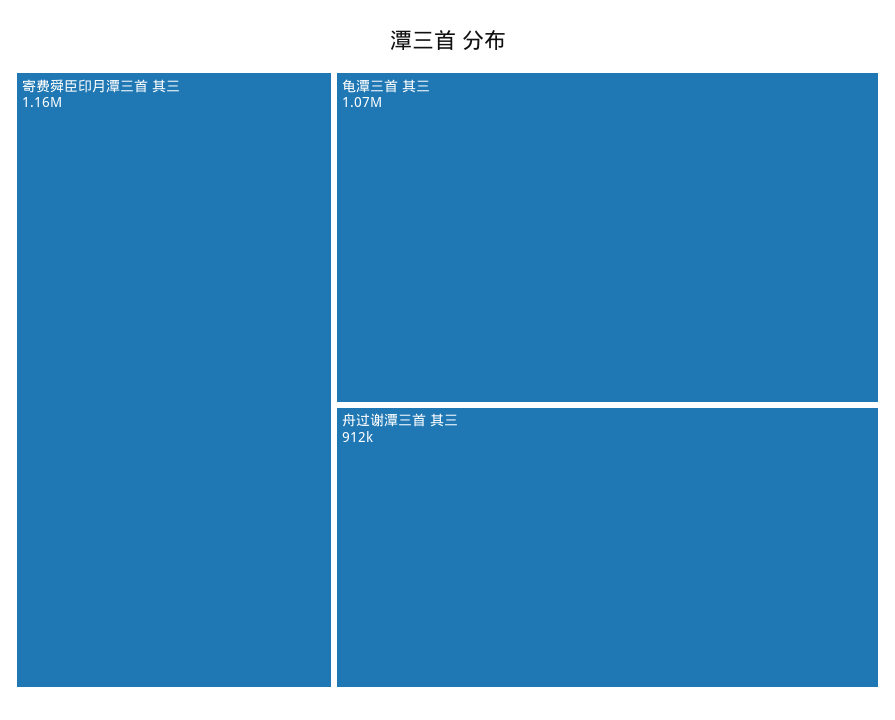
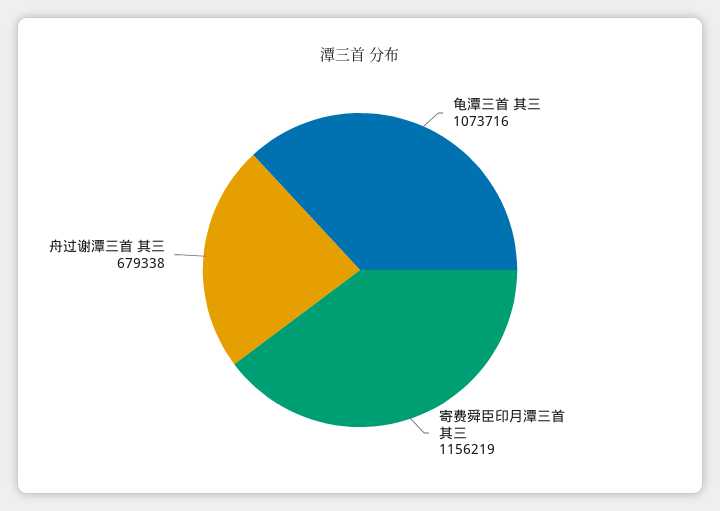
  {
    "寄费舜臣印月潭三首 其三": 1156219,
    "龟潭三首 其三": 1073716,
-   "舟过谢潭三首 其三": 912000
+   "舟过谢潭三首 其三": 679338
  }

